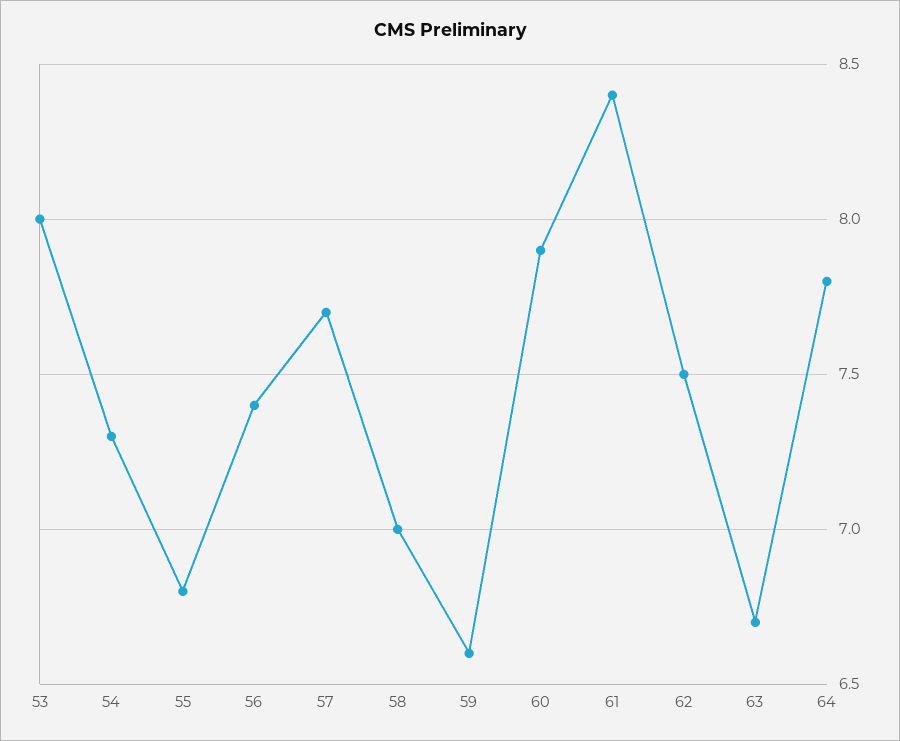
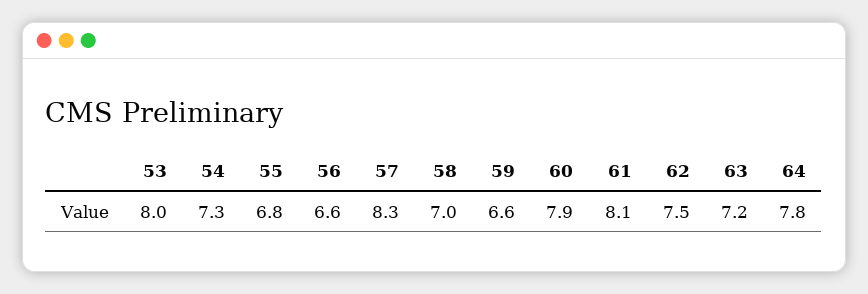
  {
    "53": 8,
    "54": 7.3,
    "55": 6.8,
-   "56": 7.4,
+   "56": 6.6,
-   "57": 7.7,
+   "57": 8.3,
    "58": 7,
    "59": 6.6,
    "60": 7.9,
-   "61": 8.4,
+   "61": 8.1,
    "62": 7.5,
-   "63": 6.7,
+   "63": 7.2,
    "64": 7.8
  }

